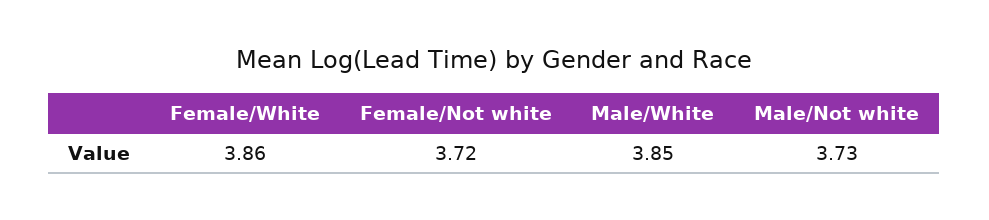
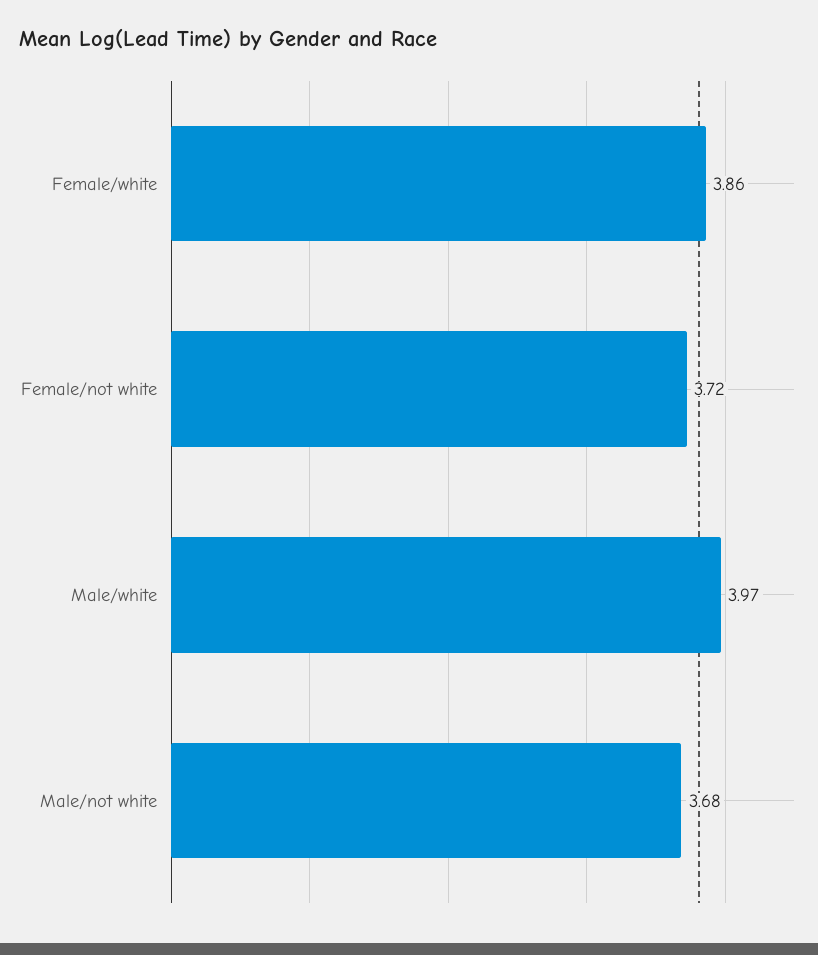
  {
    "Female/White": 3.86,
    "Female/Not white": 3.72,
-   "Male/White": 3.85,
+   "Male/White": 3.97,
-   "Male/Not white": 3.73
+   "Male/Not white": 3.68
  }

